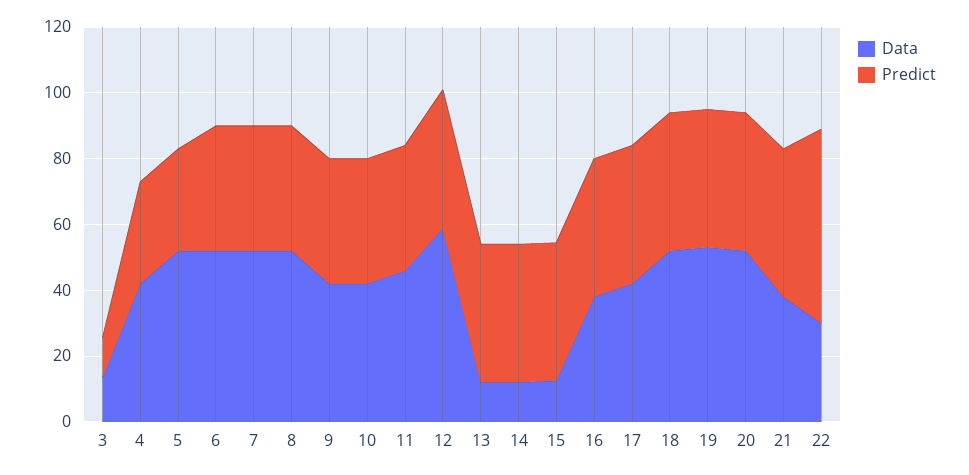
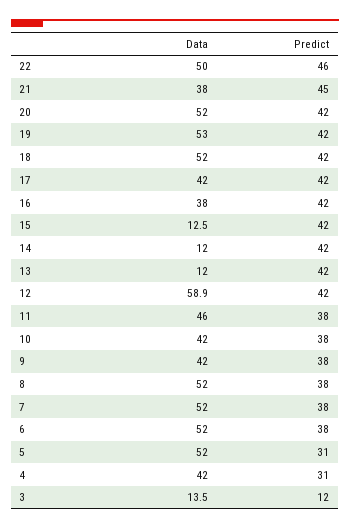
  {
    "Data": {
      "3": 13.5,
      "4": 42,
      "5": 52,
      "6": 52,
      "7": 52,
      "8": 52,
      "9": 42,
      "10": 42,
      "11": 46,
      "12": 58.9,
      "13": 12,
      "14": 12,
      "15": 12.5,
      "16": 38,
      "17": 42,
      "18": 52,
      "19": 53,
      "20": 52,
      "21": 38,
-     "22": 30
+     "22": 50
    },
    "Predict": {
      "3": 12,
      "4": 31,
      "5": 31,
      "6": 38,
      "7": 38,
      "8": 38,
      "9": 38,
      "10": 38,
      "11": 38,
      "12": 42,
      "13": 42,
      "14": 42,
      "15": 42,
      "16": 42,
      "17": 42,
      "18": 42,
      "19": 42,
      "20": 42,
      "21": 45,
-     "22": 60
+     "22": 46
    }
  }

